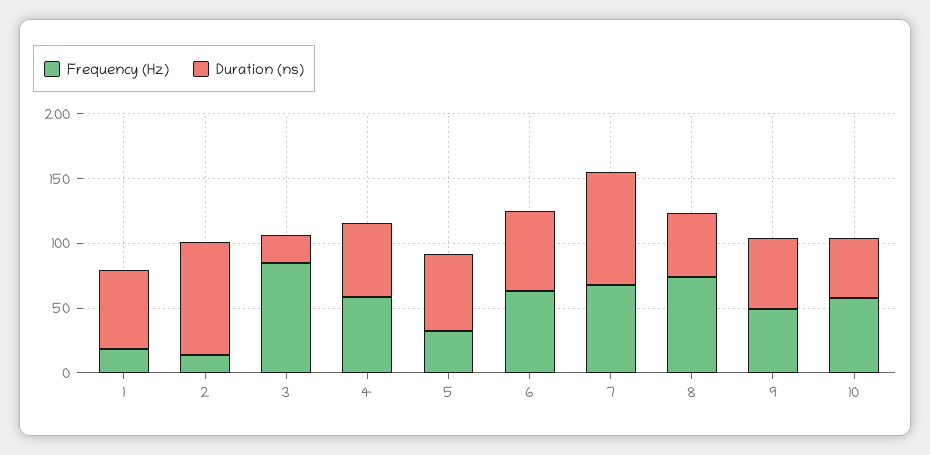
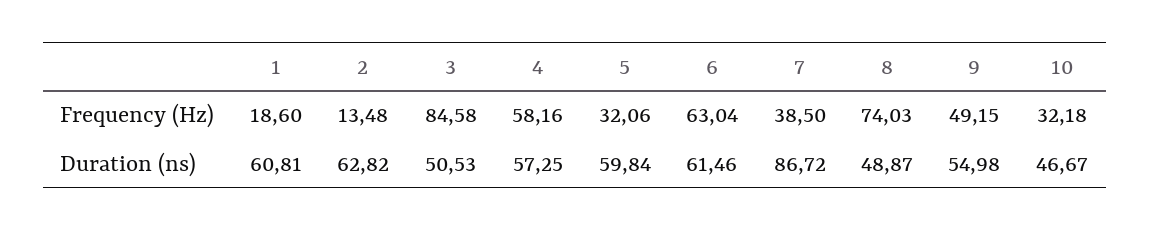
  {
    "Frequency (Hz)": {
      "1": 18.6,
      "2": 13.48,
      "3": 84.58,
      "4": 58.16,
      "5": 32.06,
      "6": 63.04,
-     "7": 70,
+     "7": 38.5,
      "8": 74.03,
      "9": 49.15,
-     "10": 60
+     "10": 32.18
    },
    "Duration (ns)": {
      "1": 60.81,
-     "2": 90,
+     "2": 62.82,
-     "3": 20,
+     "3": 50.53,
      "4": 57.25,
      "5": 59.84,
      "6": 61.46,
      "7": 86.72,
      "8": 48.87,
      "9": 54.98,
      "10": 46.67
    }
  }

